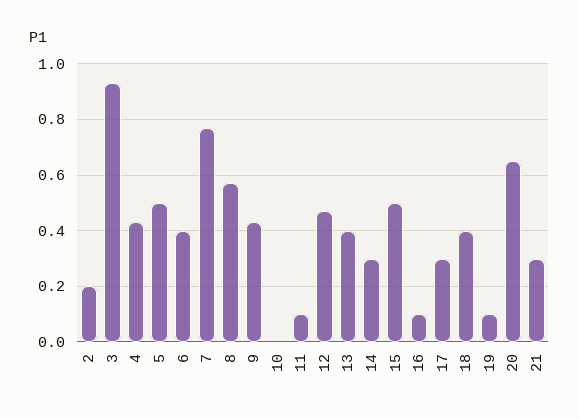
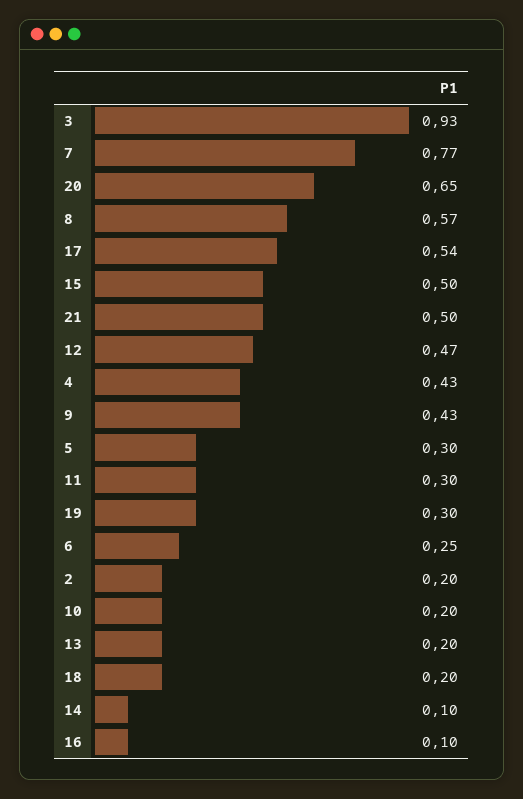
  {
    "2": 0.2,
    "3": 0.93,
    "4": 0.43,
-   "5": 0.5,
+   "5": 0.3,
-   "6": 0.4,
+   "6": 0.25,
    "7": 0.77,
    "8": 0.57,
    "9": 0.43,
-   "10": 0,
+   "10": 0.2,
-   "11": 0.1,
+   "11": 0.3,
    "12": 0.47,
-   "13": 0.4,
+   "13": 0.2,
-   "14": 0.3,
+   "14": 0.1,
    "15": 0.5,
    "16": 0.1,
-   "17": 0.3,
+   "17": 0.54,
-   "18": 0.4,
+   "18": 0.2,
-   "19": 0.1,
+   "19": 0.3,
    "20": 0.65,
-   "21": 0.3
+   "21": 0.5
  }

